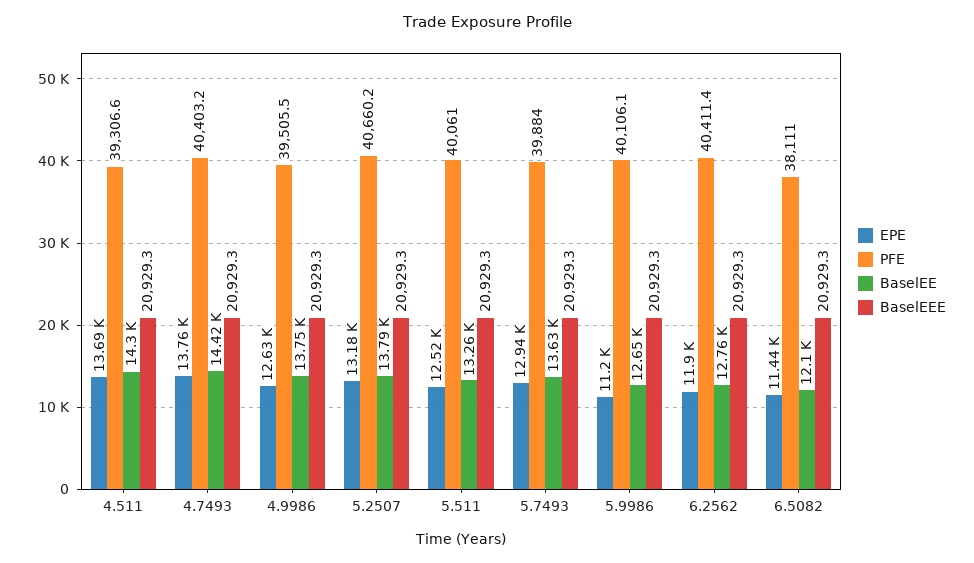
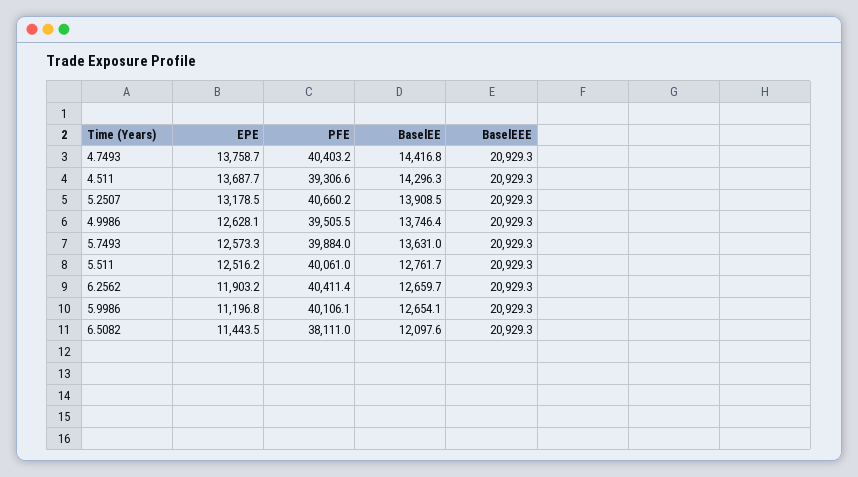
  {
    "EPE": {
      "4.511": 13687.7,
      "4.7493": 13758.7,
      "4.9986": 12628.1,
      "5.2507": 13178.5,
      "5.511": 12516.2,
-     "5.7493": 12940,
+     "5.7493": 12573.3,
      "5.9986": 11196.8,
      "6.2562": 11903.2,
      "6.5082": 11443.5
    },
    "PFE": {
      "4.511": 39306.6,
      "4.7493": 40403.2,
      "4.9986": 39505.5,
      "5.2507": 40660.2,
      "5.511": 40061,
      "5.7493": 39884,
      "5.9986": 40106.1,
      "6.2562": 40411.4,
      "6.5082": 38111
    },
    "BaselEE": {
      "4.511": 14296.3,
      "4.7493": 14416.8,
      "4.9986": 13746.4,
-     "5.2507": 13790,
+     "5.2507": 13908.5,
-     "5.511": 13260,
+     "5.511": 12761.7,
      "5.7493": 13631,
      "5.9986": 12654.1,
-     "6.2562": 12760,
+     "6.2562": 12659.7,
      "6.5082": 12097.6
    },
    "BaselEEE": {
      "4.511": 20929.3,
      "4.7493": 20929.3,
      "4.9986": 20929.3,
      "5.2507": 20929.3,
      "5.511": 20929.3,
      "5.7493": 20929.3,
      "5.9986": 20929.3,
      "6.2562": 20929.3,
      "6.5082": 20929.3
    }
  }

